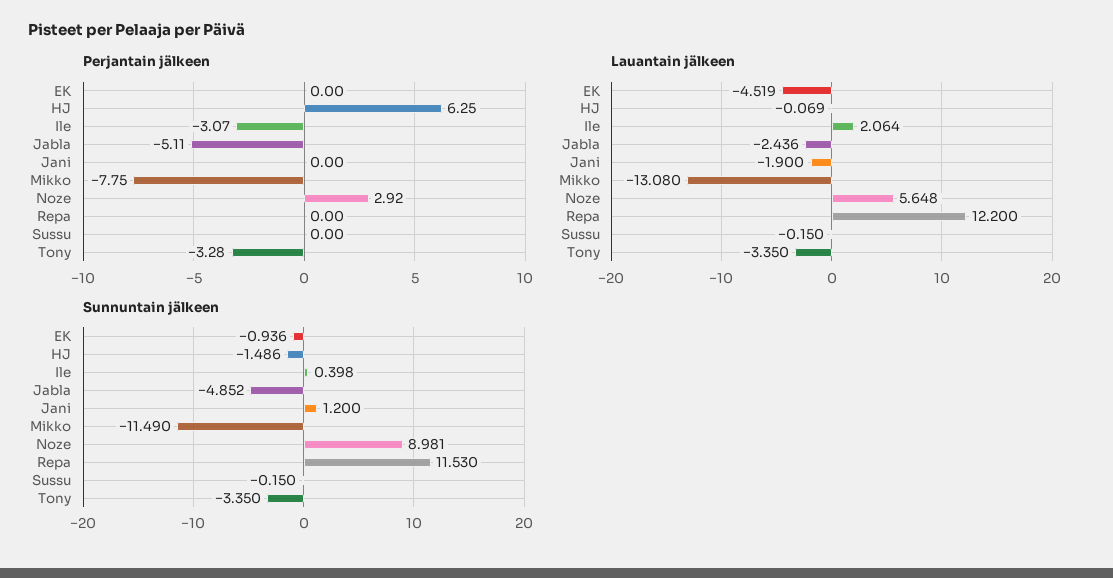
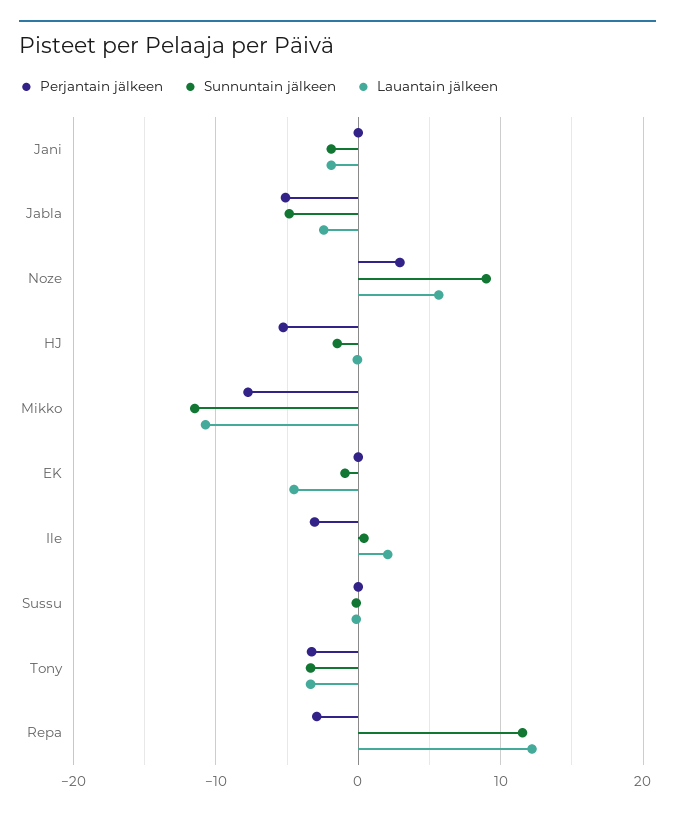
  {
    "Perjantain jälkeen": {
      "EK": 0,
-     "HJ": 6.25,
+     "HJ": -5,
      "Ile": -3.07,
      "Jabla": -5.11,
      "Jani": 0,
      "Mikko": -7.75,
      "Noze": 2.92,
-     "Repa": 0,
+     "Repa": -3,
      "Sussu": 0,
      "Tony": -3.28
    },
    "Lauantain jälkeen": {
      "EK": -4.519,
      "HJ": -0.069,
      "Ile": 2.064,
      "Jabla": -2.436,
      "Jani": -1.9,
-     "Mikko": -13.08,
+     "Mikko": -11,
      "Noze": 5.648,
      "Repa": 12.2,
      "Sussu": -0.15,
      "Tony": -3.35
    },
    "Sunnuntain jälkeen": {
      "EK": -0.936,
      "HJ": -1.486,
      "Ile": 0.398,
      "Jabla": -4.852,
-     "Jani": 1.2,
+     "Jani": -2,
      "Mikko": -11.49,
      "Noze": 8.981,
      "Repa": 11.53,
      "Sussu": -0.15,
      "Tony": -3.35
    }
  }

